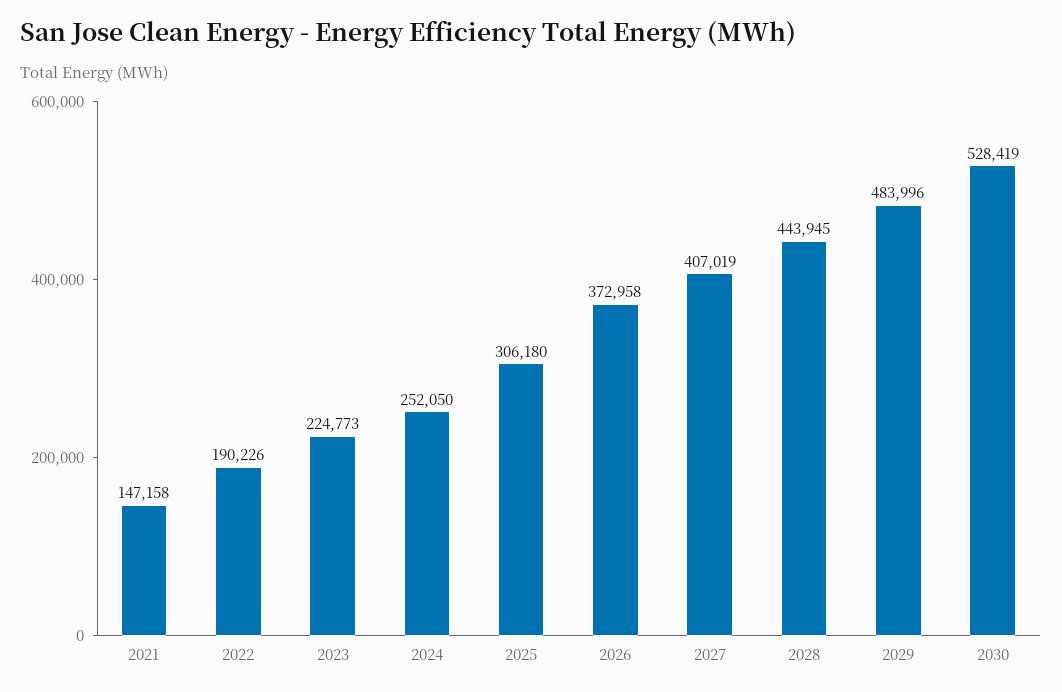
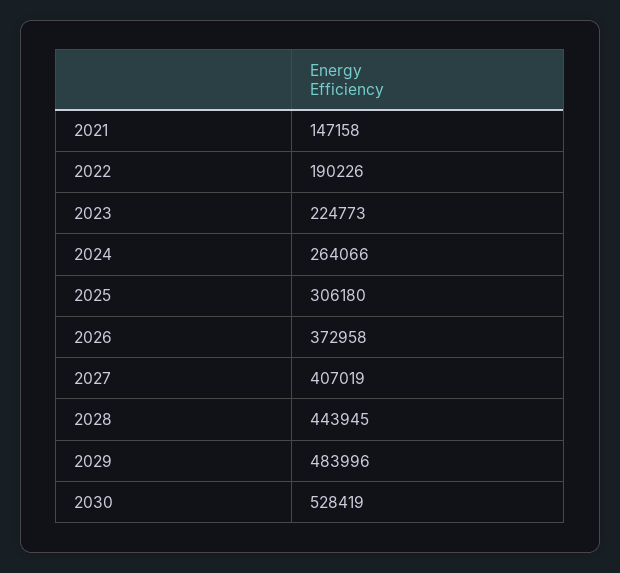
  {
    "2021": 147158,
    "2022": 190226,
    "2023": 224773,
-   "2024": 252050,
+   "2024": 264066,
    "2025": 306180,
    "2026": 372958,
    "2027": 407019,
    "2028": 443945,
    "2029": 483996,
    "2030": 528419
  }

